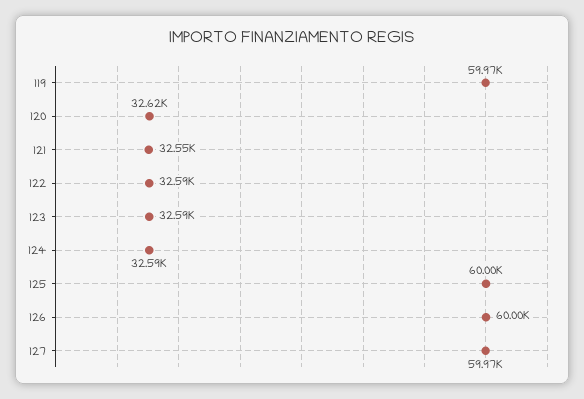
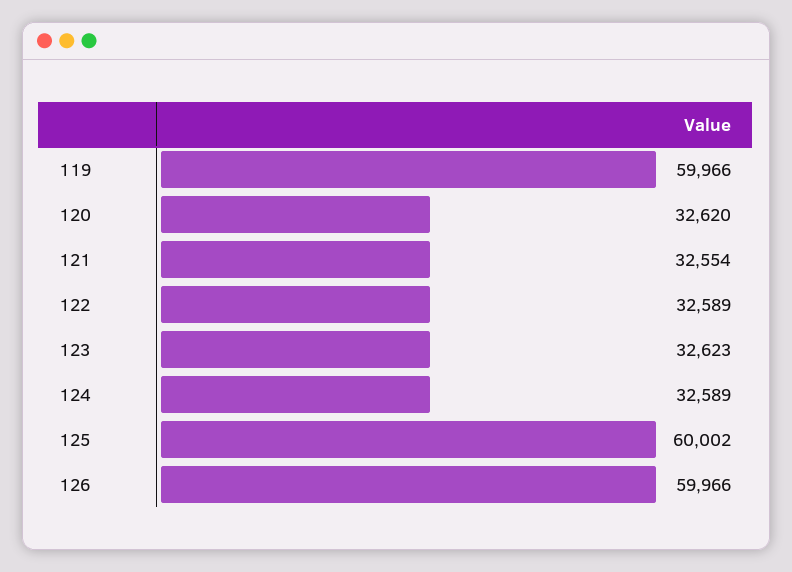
  {
    "119": 59966,
    "120": 32620,
    "121": 32554,
    "122": 32589,
-   "123": 32590,
+   "123": 32623,
    "124": 32589,
    "125": 60002,
-   "126": 60000,
+   "126": 59966
-   "127": 59970
  }

